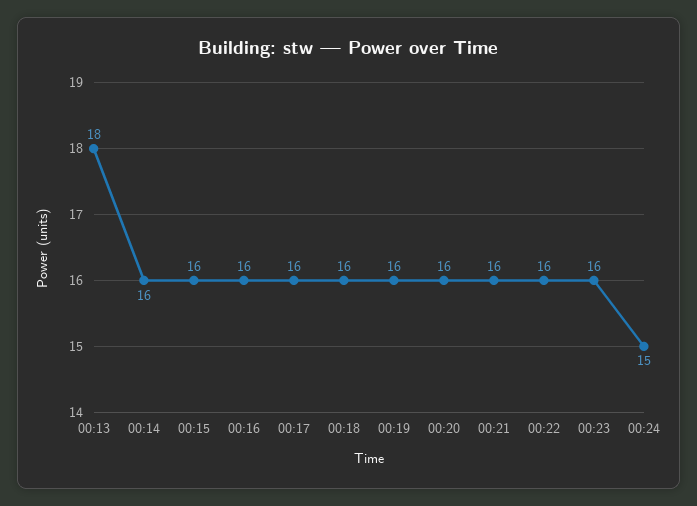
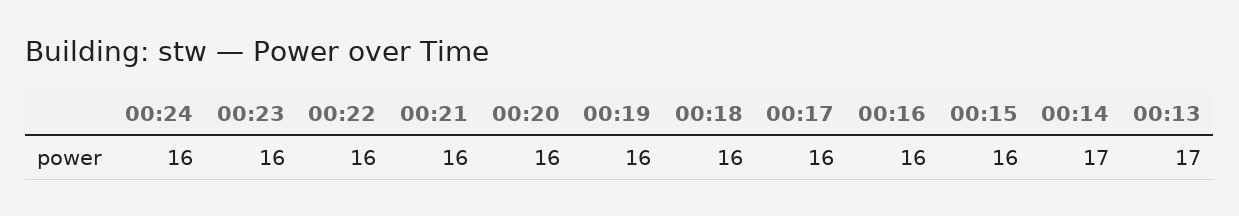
  {
-   "00:13": 18,
+   "00:13": 17,
-   "00:14": 16,
+   "00:14": 17,
    "00:15": 16,
    "00:16": 16,
    "00:17": 16,
    "00:18": 16,
    "00:19": 16,
    "00:20": 16,
    "00:21": 16,
    "00:22": 16,
    "00:23": 16,
-   "00:24": 15
+   "00:24": 16
  }

